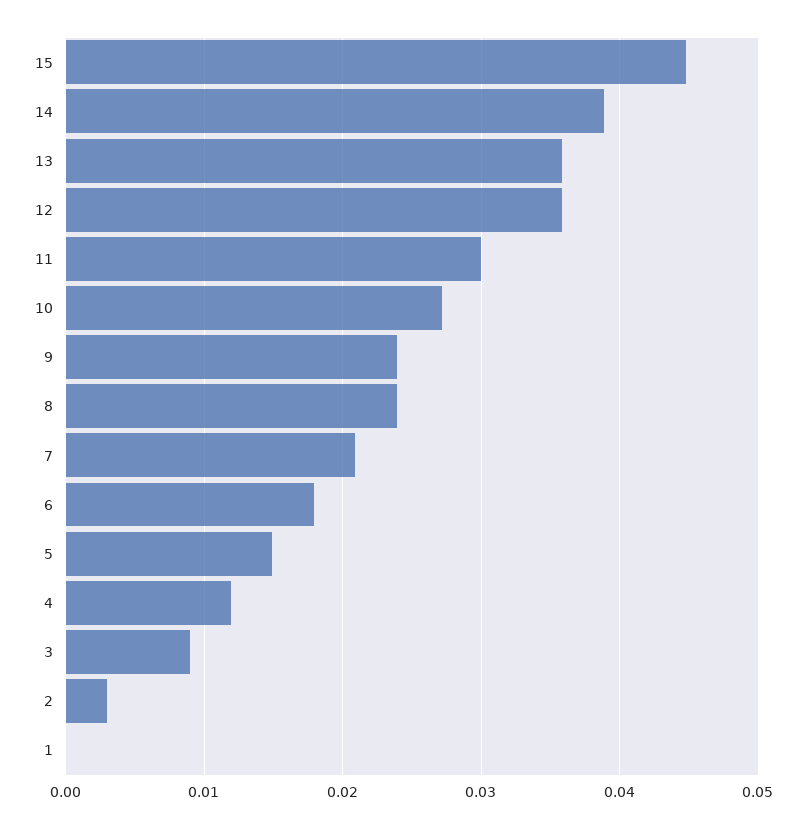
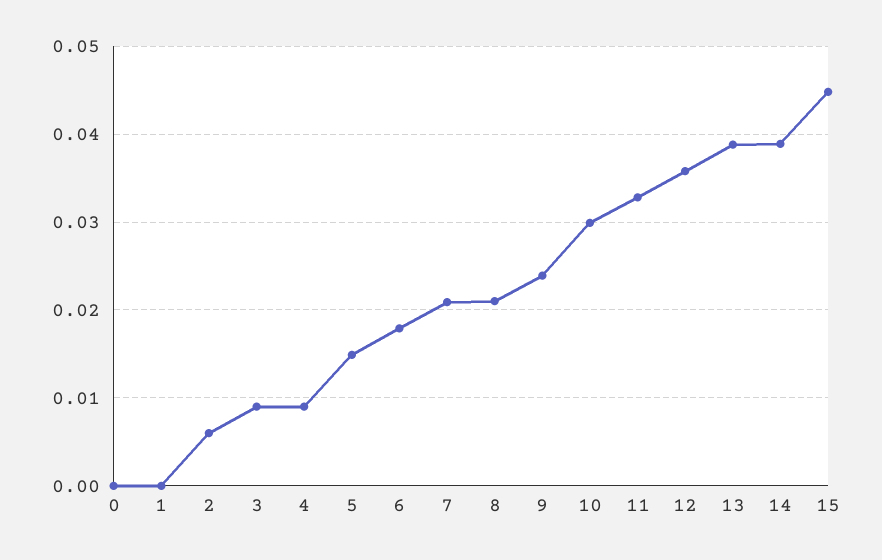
  {
    "15": 0.045,
    "14": 0.039,
-   "13": 0.036,
+   "13": 0.039,
    "12": 0.036,
-   "11": 0.03,
+   "11": 0.033,
-   "10": 0.027,
+   "10": 0.03,
    "9": 0.024,
-   "8": 0.024,
+   "8": 0.021,
    "7": 0.021,
    "6": 0.018,
    "5": 0.015,
-   "4": 0.012,
+   "4": 0.009,
    "3": 0.009,
-   "2": 0.003,
+   "2": 0.006,
-   "1": 0
+   "1": 0,
+   "0": 0
  }

